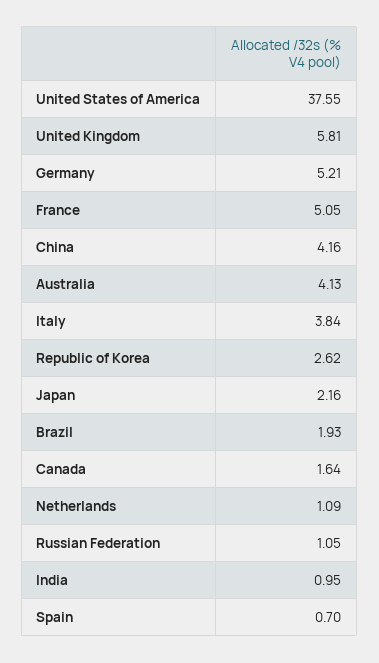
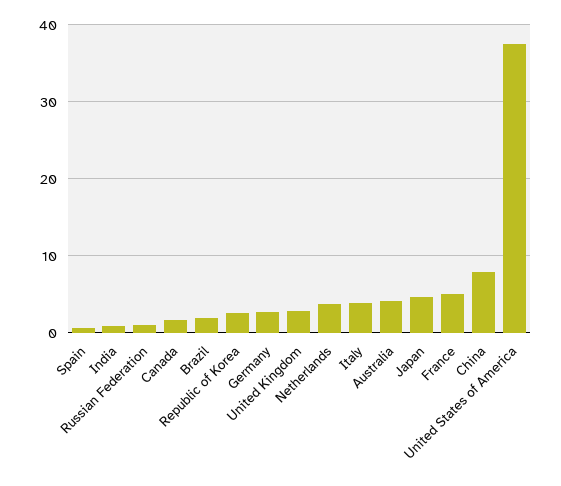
  {
    "United States of America": 37.55,
-   "United Kingdom": 5.81,
+   "United Kingdom": 3,
-   "Germany": 5.21,
+   "Germany": 3,
    "France": 5.05,
-   "China": 4.16,
+   "China": 8,
    "Australia": 4.13,
    "Italy": 3.84,
    "Republic of Korea": 2.62,
-   "Japan": 2.16,
+   "Japan": 5,
    "Brazil": 1.93,
    "Canada": 1.64,
-   "Netherlands": 1.09,
+   "Netherlands": 4,
    "Russian Federation": 1.05,
    "India": 0.95,
    "Spain": 0.7
  }

